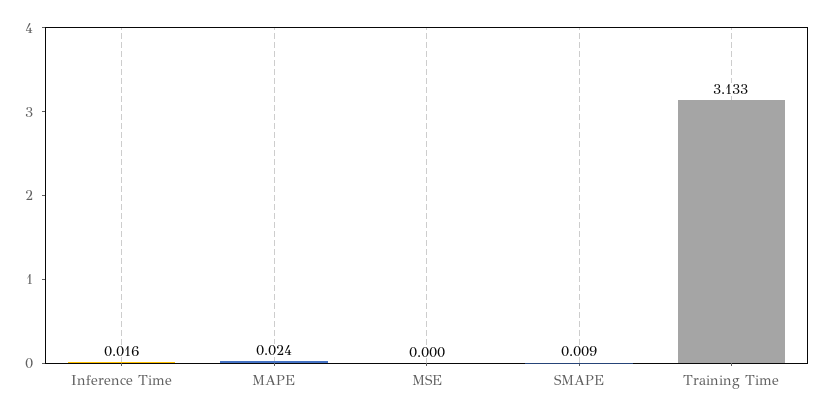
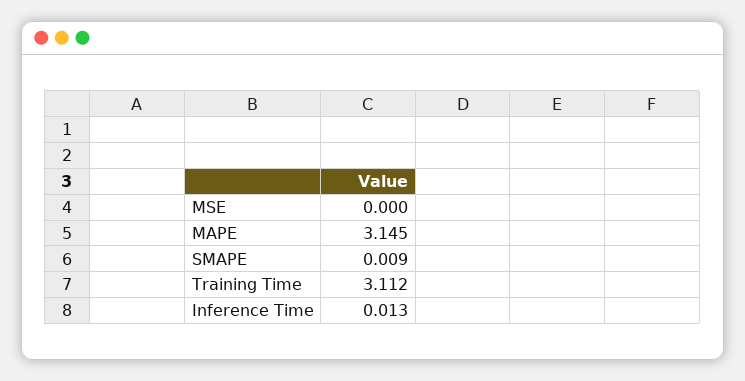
  {
-   "Inference Time": 0.016,
+   "Inference Time": 0.013,
-   "MAPE": 0.024,
+   "MAPE": 3.145,
    "MSE": 0,
    "SMAPE": 0.009,
-   "Training Time": 3.133
+   "Training Time": 3.112
  }

